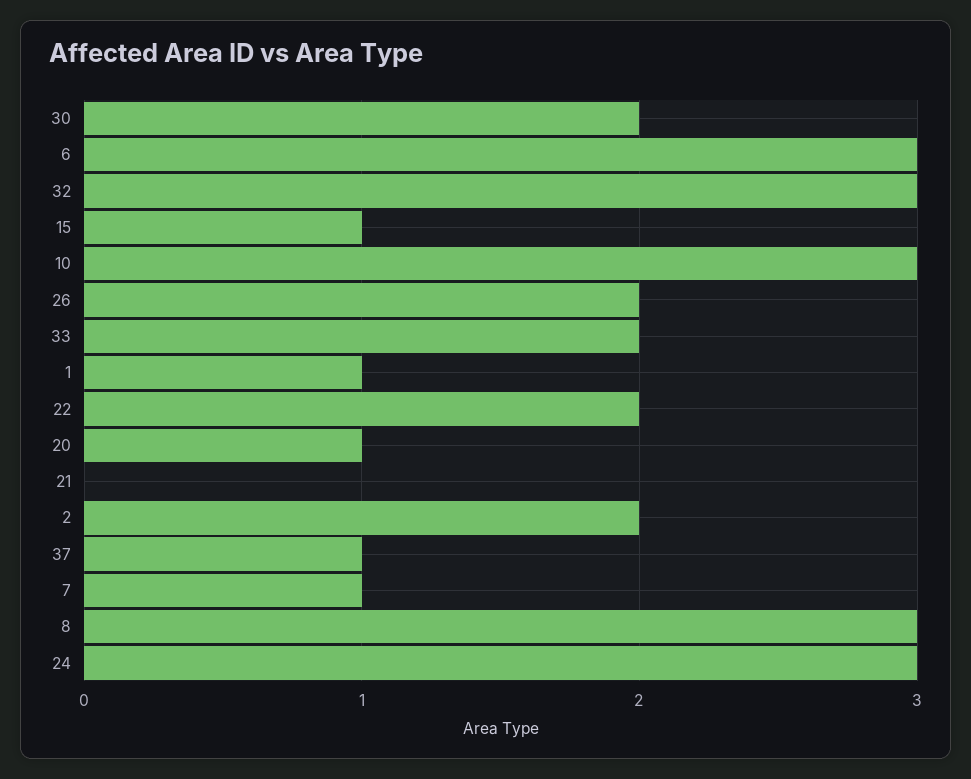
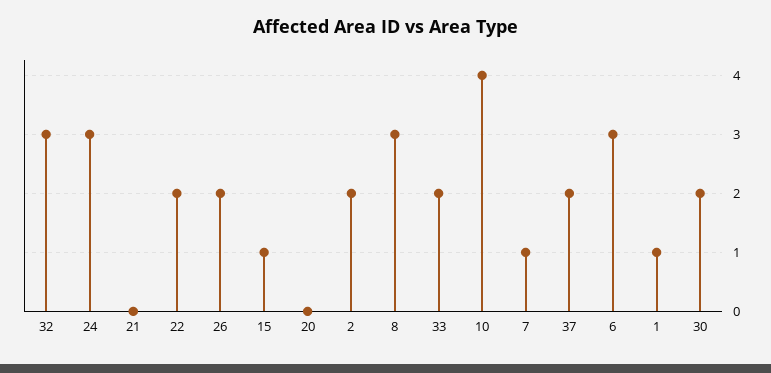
  {
    "30": 2,
    "6": 3,
    "32": 3,
    "15": 1,
-   "10": 3,
+   "10": 4,
    "26": 2,
    "33": 2,
    "1": 1,
    "22": 2,
-   "20": 1,
+   "20": 0,
    "21": 0,
    "2": 2,
-   "37": 1,
+   "37": 2,
    "7": 1,
    "8": 3,
    "24": 3
  }

